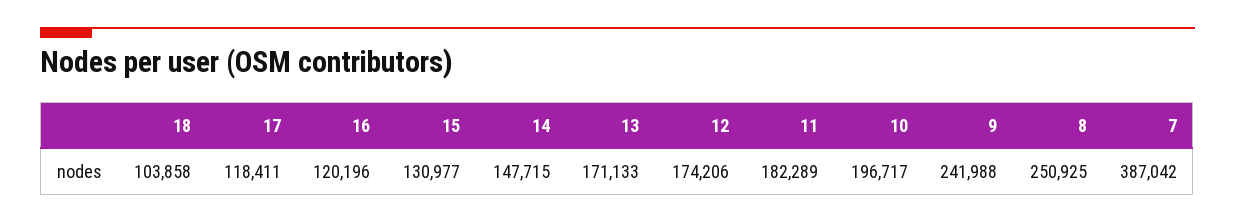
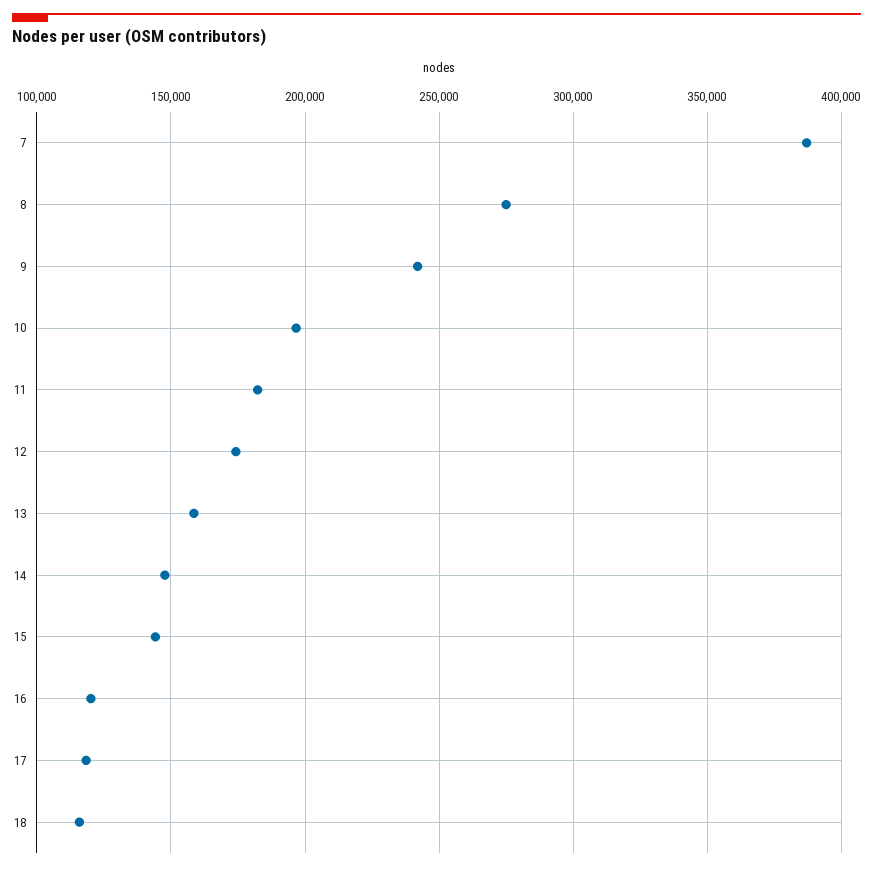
  {
-   "18": 103858,
+   "18": 115000,
    "17": 118411,
    "16": 120196,
-   "15": 130977,
+   "15": 145000,
    "14": 147715,
-   "13": 171133,
+   "13": 160000,
    "12": 174206,
    "11": 182289,
    "10": 196717,
    "9": 241988,
-   "8": 250925,
+   "8": 275000,
    "7": 387042
  }

